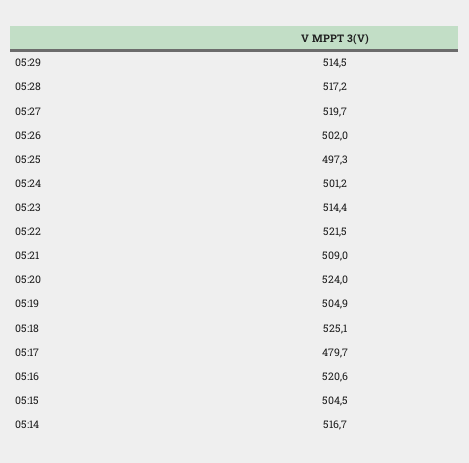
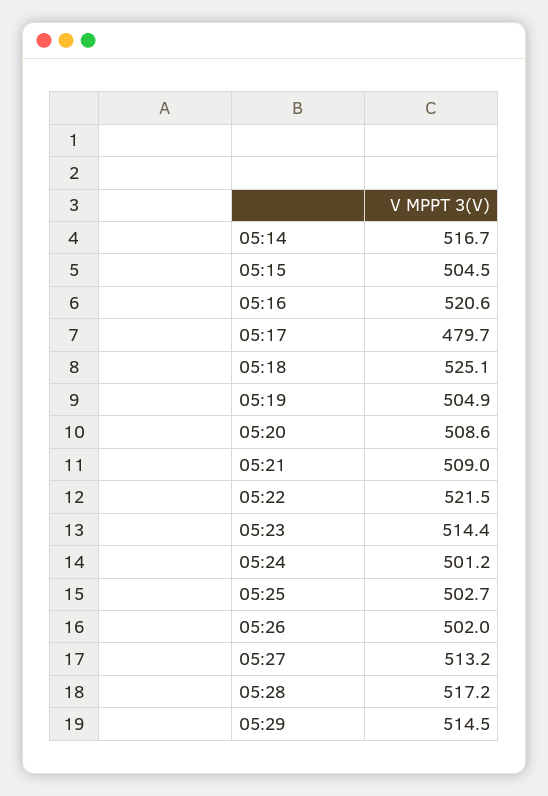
  {
    "05:29": 514.5,
    "05:28": 517.2,
-   "05:27": 519.7,
+   "05:27": 513.2,
    "05:26": 502,
-   "05:25": 497.3,
+   "05:25": 502.7,
    "05:24": 501.2,
    "05:23": 514.4,
    "05:22": 521.5,
    "05:21": 509,
-   "05:20": 524,
+   "05:20": 508.6,
    "05:19": 504.9,
    "05:18": 525.1,
    "05:17": 479.7,
    "05:16": 520.6,
    "05:15": 504.5,
    "05:14": 516.7
  }

